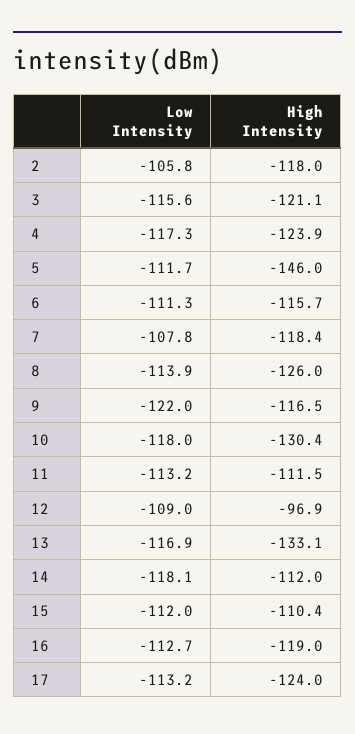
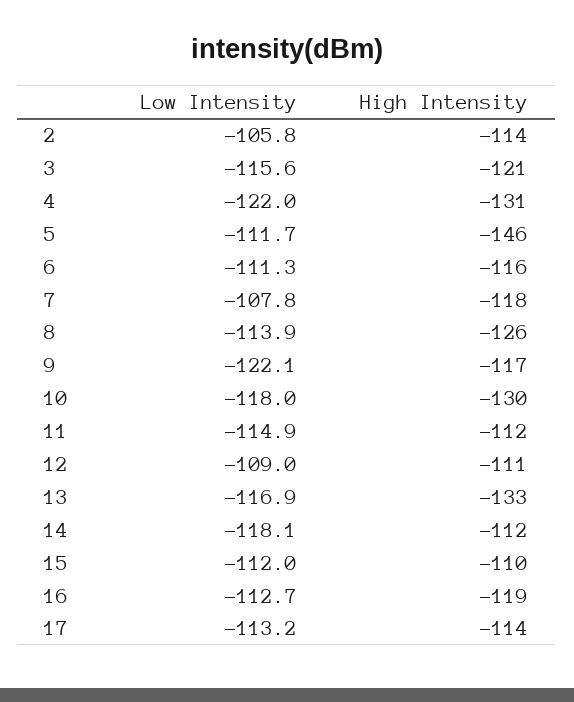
  {
    "Low Intensity": {
      "2": -105.8,
      "3": -115.6,
-     "4": -117.3,
+     "4": -122,
      "5": -111.7,
      "6": -111.3,
      "7": -107.8,
      "8": -113.9,
-     "9": -122,
+     "9": -122.1,
      "10": -118,
-     "11": -113.2,
+     "11": -114.9,
      "12": -109,
      "13": -116.9,
      "14": -118.1,
      "15": -112,
      "16": -112.7,
      "17": -113.2
    },
    "High Intensity": {
-     "2": -118,
+     "2": -114,
      "3": -121.1,
-     "4": -123.9,
+     "4": -131,
      "5": -146,
      "6": -115.7,
      "7": -118.4,
      "8": -126,
      "9": -116.5,
      "10": -130.4,
      "11": -111.5,
-     "12": -96.9,
+     "12": -111,
      "13": -133.1,
      "14": -112,
      "15": -110.4,
      "16": -119,
-     "17": -124
+     "17": -114
    }
  }

